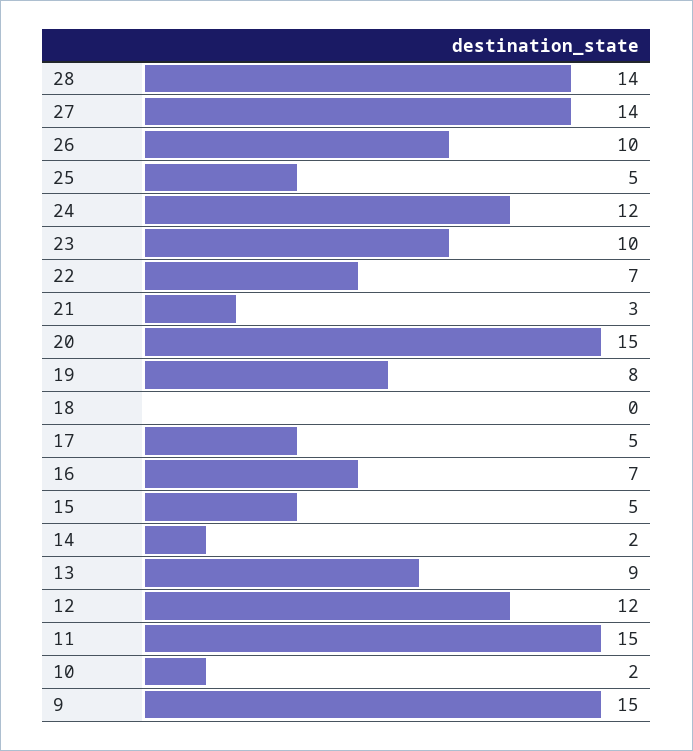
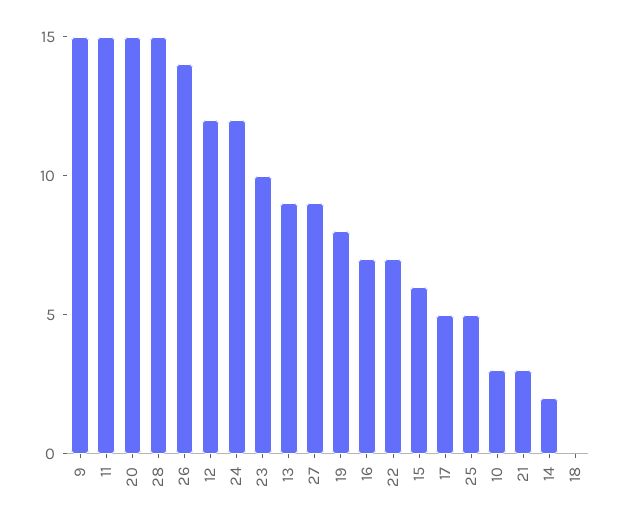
  {
-   "28": 14,
+   "28": 15,
-   "27": 14,
+   "27": 9,
-   "26": 10,
+   "26": 14,
    "25": 5,
    "24": 12,
    "23": 10,
    "22": 7,
    "21": 3,
    "20": 15,
    "19": 8,
    "18": 0,
    "17": 5,
    "16": 7,
-   "15": 5,
+   "15": 6,
    "14": 2,
    "13": 9,
    "12": 12,
    "11": 15,
-   "10": 2,
+   "10": 3,
    "9": 15
  }

